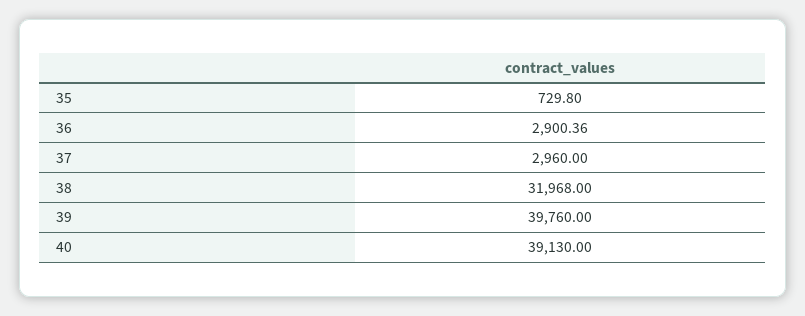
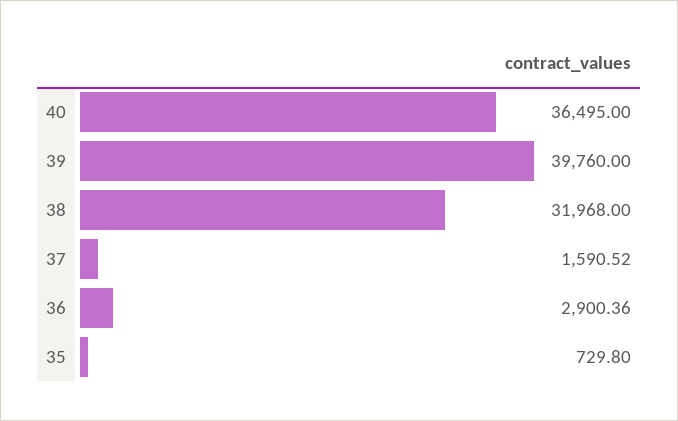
  {
    "35": 729.8,
    "36": 2900.36,
-   "37": 2960,
+   "37": 1590.52,
    "38": 31968,
    "39": 39760,
-   "40": 39130
+   "40": 36495
  }

